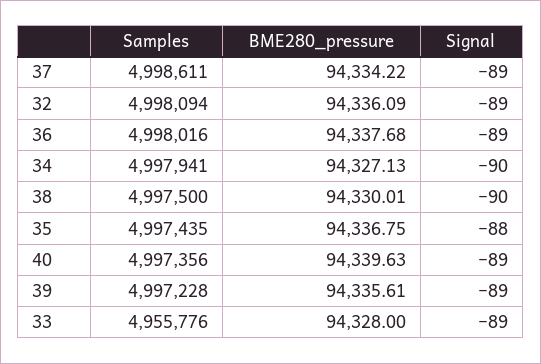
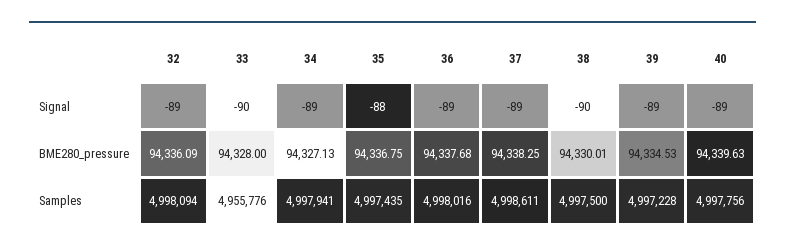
  {
    "Samples": {
      "37": 4998611,
      "32": 4998094,
      "36": 4998016,
      "34": 4997941,
      "38": 4997500,
      "35": 4997435,
-     "40": 4997356,
+     "40": 4997756,
      "39": 4997228,
      "33": 4955776
    },
    "BME280_pressure": {
-     "37": 94334.22,
+     "37": 94338.25,
      "32": 94336.09,
      "36": 94337.68,
      "34": 94327.13,
      "38": 94330.01,
      "35": 94336.75,
      "40": 94339.63,
-     "39": 94335.61,
+     "39": 94334.53,
      "33": 94328
    },
    "Signal": {
      "37": -89,
      "32": -89,
      "36": -89,
-     "34": -90,
+     "34": -89,
      "38": -90,
      "35": -88,
      "40": -89,
      "39": -89,
-     "33": -89
+     "33": -90
    }
  }

